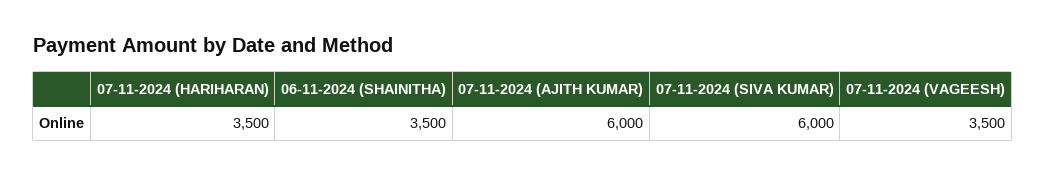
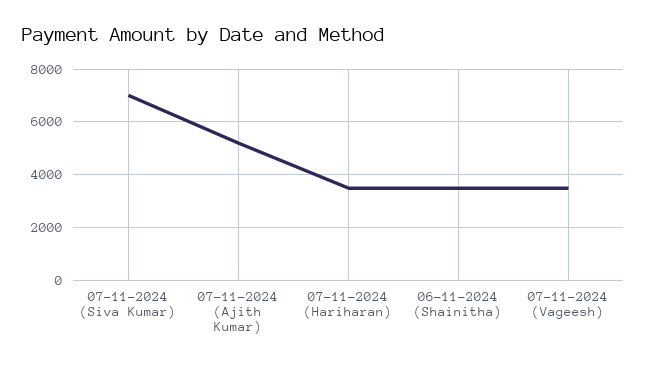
  {
    "07-11-2024 (HARIHARAN)": 3500,
    "06-11-2024 (SHAINITHA)": 3500,
-   "07-11-2024 (AJITH KUMAR)": 6000,
+   "07-11-2024 (AJITH KUMAR)": 5250,
-   "07-11-2024 (SIVA KUMAR)": 6000,
+   "07-11-2024 (SIVA KUMAR)": 7000,
    "07-11-2024 (VAGEESH)": 3500
  }

